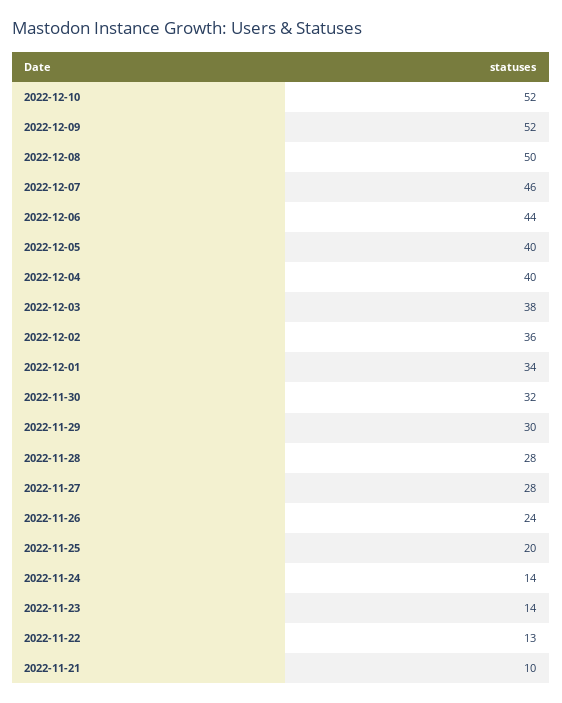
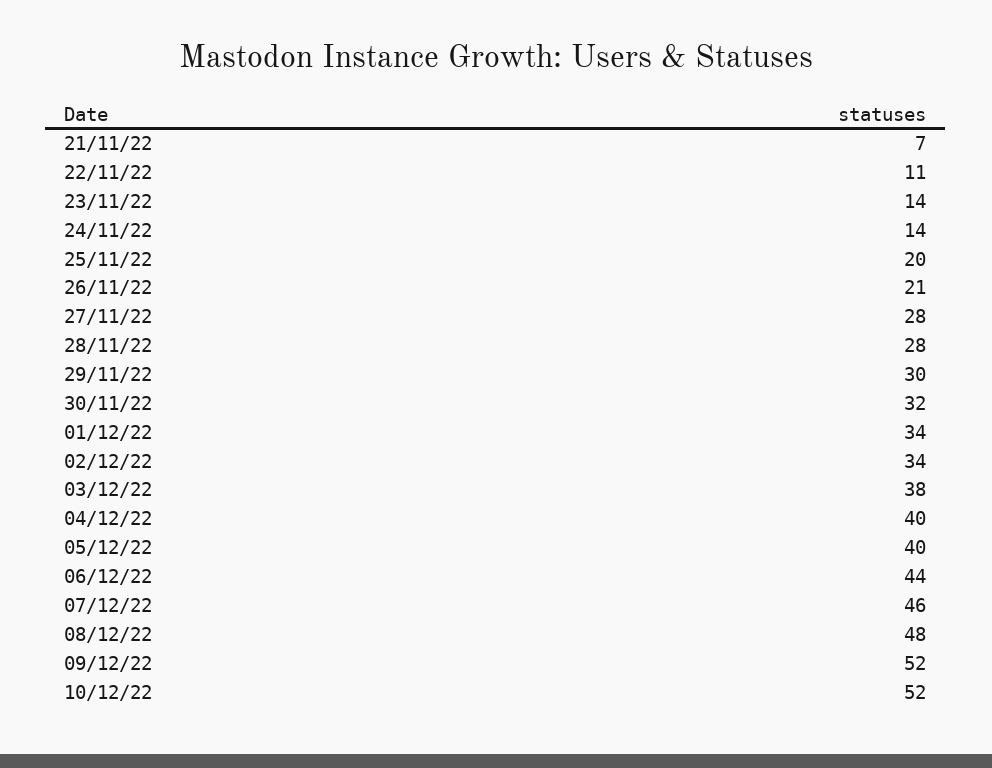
  {
    "2022-12-10": 52,
    "2022-12-09": 52,
-   "2022-12-08": 50,
+   "2022-12-08": 48,
    "2022-12-07": 46,
    "2022-12-06": 44,
    "2022-12-05": 40,
    "2022-12-04": 40,
    "2022-12-03": 38,
-   "2022-12-02": 36,
+   "2022-12-02": 34,
    "2022-12-01": 34,
    "2022-11-30": 32,
    "2022-11-29": 30,
    "2022-11-28": 28,
    "2022-11-27": 28,
-   "2022-11-26": 24,
+   "2022-11-26": 21,
    "2022-11-25": 20,
    "2022-11-24": 14,
    "2022-11-23": 14,
-   "2022-11-22": 13,
+   "2022-11-22": 11,
-   "2022-11-21": 10
+   "2022-11-21": 7
  }

